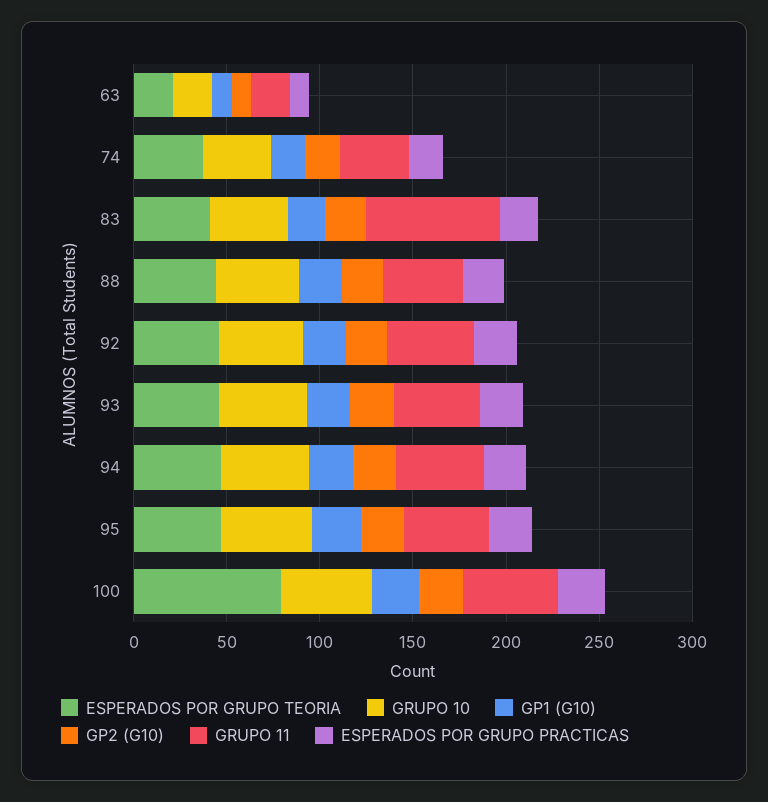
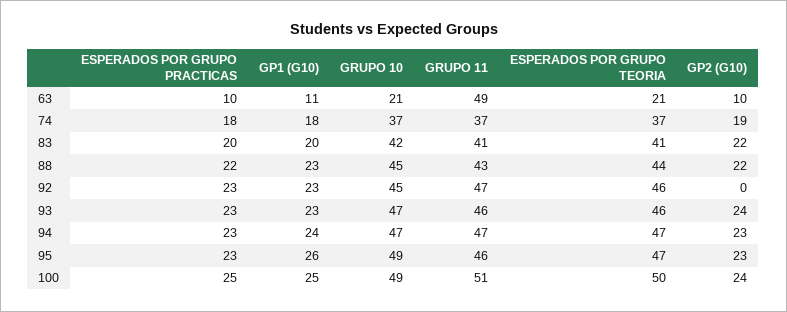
  {
    "ESPERADOS POR GRUPO TEORIA": {
      "63": 21,
      "74": 37,
      "83": 41,
      "88": 44,
      "92": 46,
      "93": 46,
      "94": 47,
      "95": 47,
-     "100": 80
+     "100": 50
    },
    "GRUPO 10": {
      "63": 21,
      "74": 37,
      "83": 42,
      "88": 45,
      "92": 45,
      "93": 47,
      "94": 47,
      "95": 49,
      "100": 49
    },
    "GP1 (G10)": {
      "63": 11,
      "74": 18,
      "83": 20,
      "88": 23,
      "92": 23,
      "93": 23,
      "94": 24,
      "95": 26,
      "100": 25
    },
    "GP2 (G10)": {
      "63": 10,
      "74": 19,
      "83": 22,
      "88": 22,
-     "92": 20,
+     "92": 0,
      "93": 24,
      "94": 23,
      "95": 23,
      "100": 24
    },
    "GRUPO 11": {
-     "63": 20,
+     "63": 49,
      "74": 37,
-     "83": 70,
+     "83": 41,
      "88": 43,
      "92": 47,
      "93": 46,
      "94": 47,
      "95": 46,
      "100": 51
    },
    "ESPERADOS POR GRUPO PRACTICAS": {
      "63": 10,
      "74": 18,
      "83": 20,
      "88": 22,
      "92": 23,
      "93": 23,
      "94": 23,
      "95": 23,
      "100": 25
    }
  }

